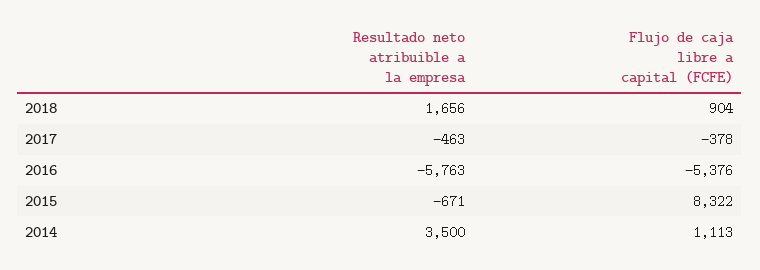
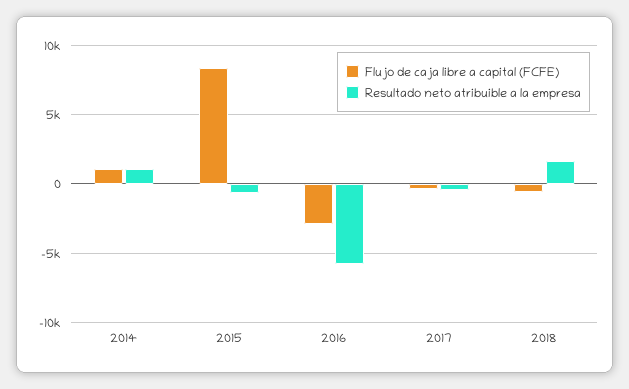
  {
    "Resultado neto atribuible a la empresa": {
      "2018": 1656,
      "2017": -463,
      "2016": -5763,
      "2015": -671,
-     "2014": 3500
+     "2014": 1000
    },
    "Flujo de caja libre a capital (FCFE)": {
-     "2018": 904,
+     "2018": -500,
      "2017": -378,
-     "2016": -5376,
+     "2016": -3000,
      "2015": 8322,
      "2014": 1113
    }
  }

